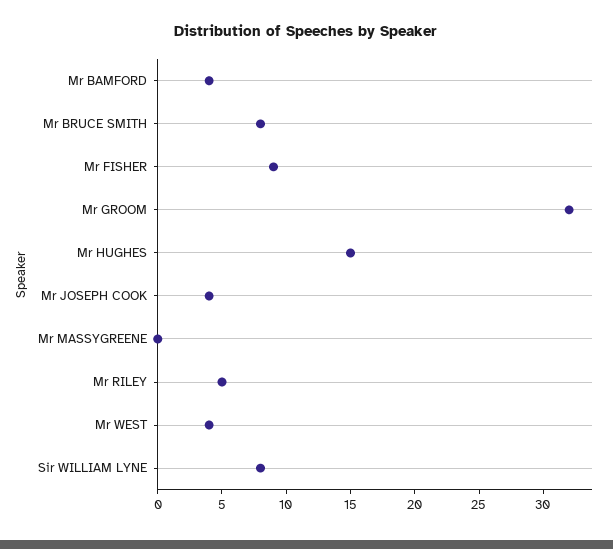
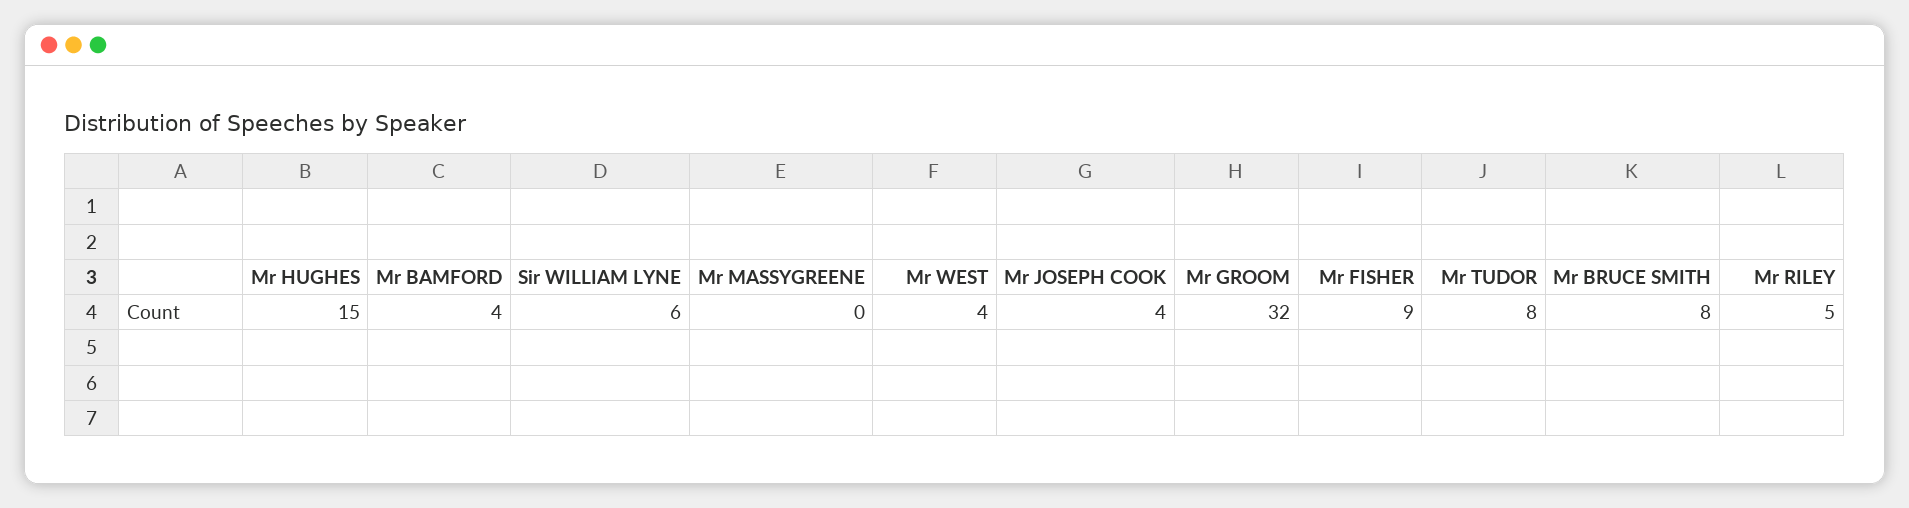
  {
    "Mr BAMFORD": 4,
    "Mr BRUCE SMITH": 8,
    "Mr FISHER": 9,
    "Mr GROOM": 32,
    "Mr HUGHES": 15,
    "Mr JOSEPH COOK": 4,
    "Mr MASSYGREENE": 0,
    "Mr RILEY": 5,
    "Mr WEST": 4,
-   "Sir WILLIAM LYNE": 8
+   "Sir WILLIAM LYNE": 6,
+   "Mr TUDOR": 8
  }

